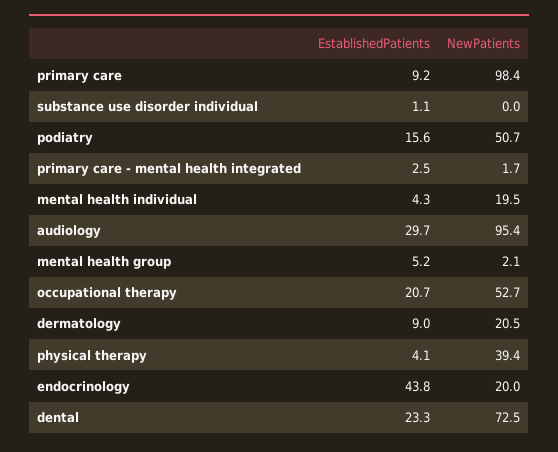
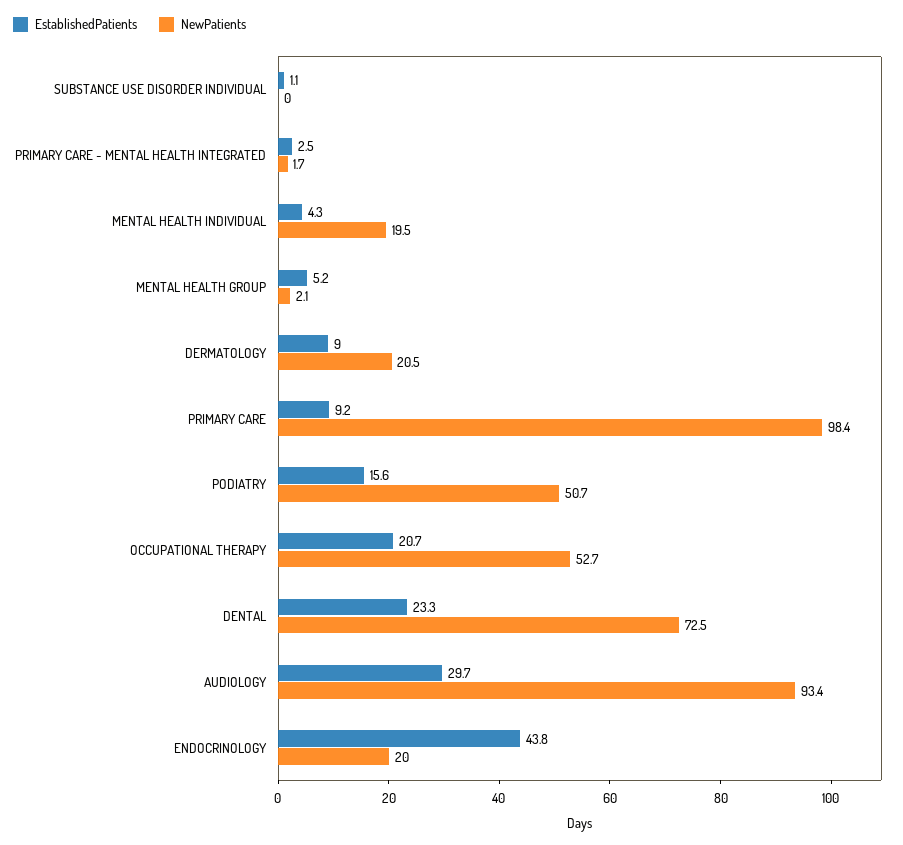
  {
    "EstablishedPatients": {
      "primary care": 9.2,
      "substance use disorder individual": 1.1,
      "podiatry": 15.6,
      "primary care - mental health integrated": 2.5,
      "mental health individual": 4.3,
      "audiology": 29.7,
      "mental health group": 5.2,
      "occupational therapy": 20.7,
      "dermatology": 9,
-     "physical therapy": 4.1,
      "endocrinology": 43.8,
      "dental": 23.3
    },
    "NewPatients": {
      "primary care": 98.4,
      "substance use disorder individual": 0,
      "podiatry": 50.7,
      "primary care - mental health integrated": 1.7,
      "mental health individual": 19.5,
-     "audiology": 95.4,
+     "audiology": 93.4,
      "mental health group": 2.1,
      "occupational therapy": 52.7,
      "dermatology": 20.5,
-     "physical therapy": 39.4,
      "endocrinology": 20,
      "dental": 72.5
    }
  }

